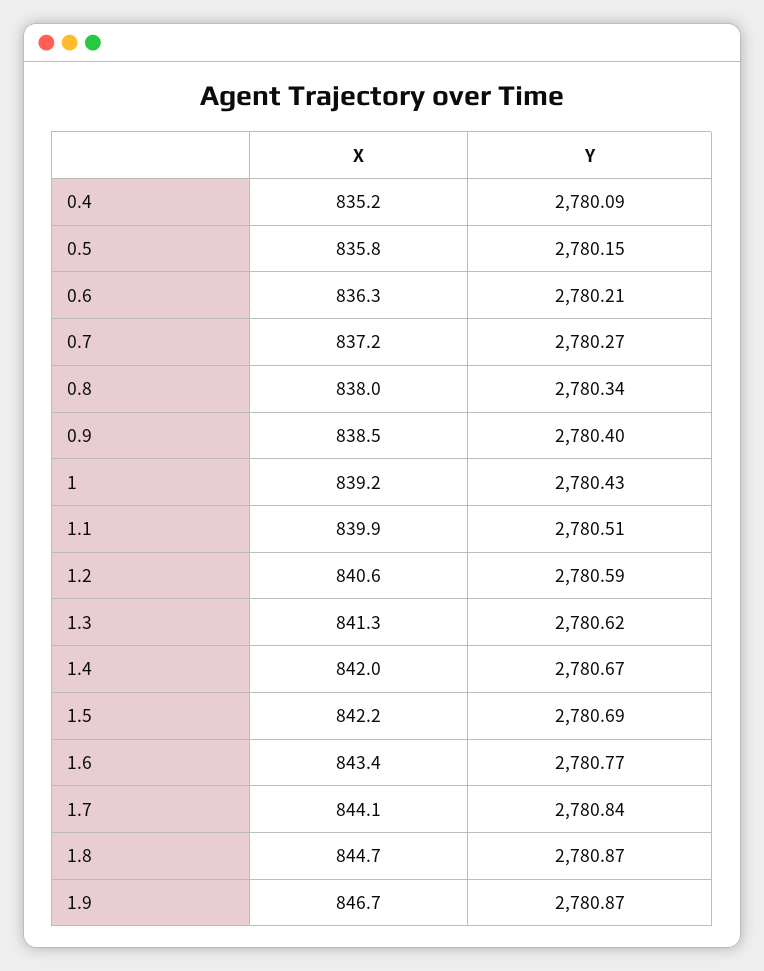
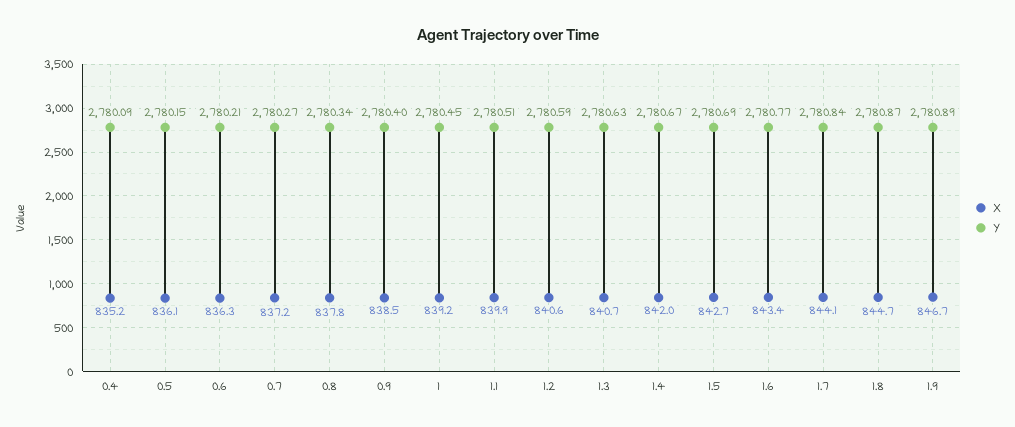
  {
    "X": {
      "0.4": 835.2,
-     "0.5": 835.8,
+     "0.5": 836.1,
      "0.6": 836.3,
      "0.7": 837.2,
-     "0.8": 838,
+     "0.8": 837.8,
      "0.9": 838.5,
      "1": 839.2,
      "1.1": 839.9,
      "1.2": 840.6,
-     "1.3": 841.3,
+     "1.3": 840.7,
      "1.4": 842,
-     "1.5": 842.2,
+     "1.5": 842.7,
      "1.6": 843.4,
      "1.7": 844.1,
      "1.8": 844.7,
      "1.9": 846.7
    },
    "Y": {
      "0.4": 2780.09,
      "0.5": 2780.15,
      "0.6": 2780.21,
      "0.7": 2780.27,
      "0.8": 2780.34,
      "0.9": 2780.4,
-     "1": 2780.43,
+     "1": 2780.45,
      "1.1": 2780.51,
      "1.2": 2780.59,
-     "1.3": 2780.62,
+     "1.3": 2780.63,
      "1.4": 2780.67,
      "1.5": 2780.69,
      "1.6": 2780.77,
      "1.7": 2780.84,
      "1.8": 2780.87,
-     "1.9": 2780.87
+     "1.9": 2780.89
    }
  }

